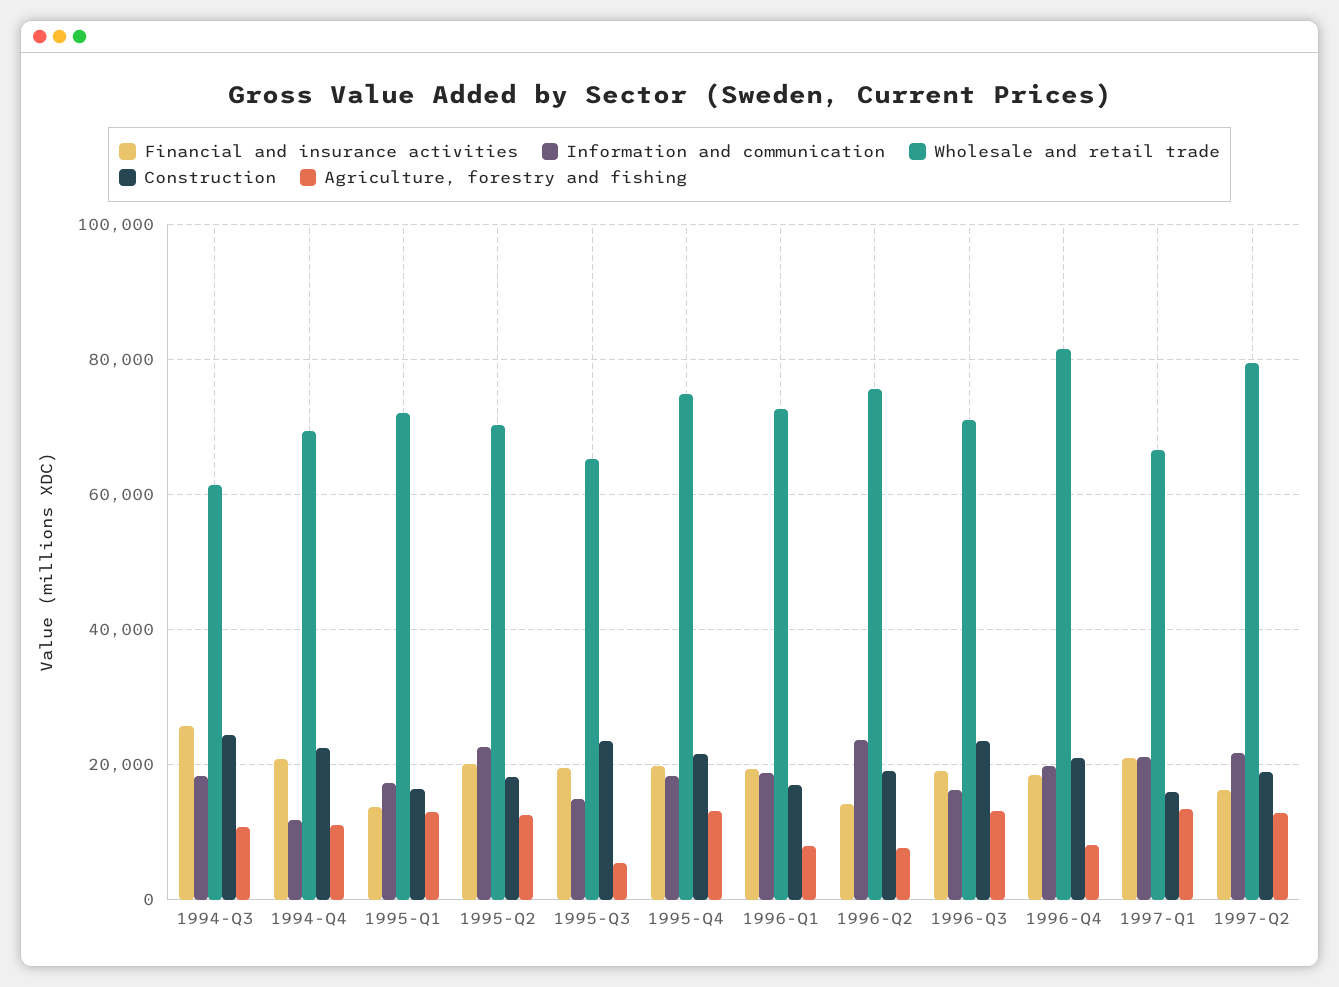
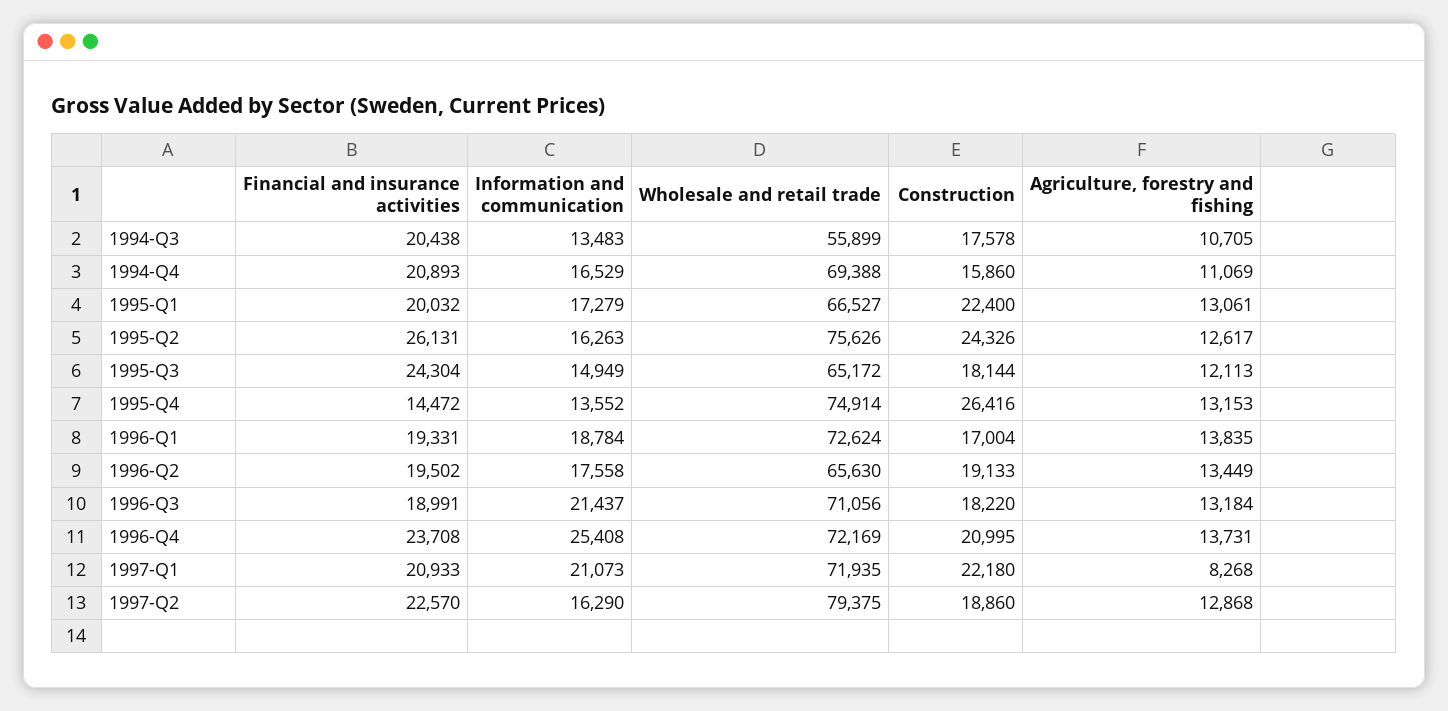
  {
    "Financial and insurance activities": {
-     "1994-Q3": 26000,
+     "1994-Q3": 20438,
      "1994-Q4": 20893,
-     "1995-Q1": 14000,
+     "1995-Q1": 20032,
-     "1995-Q2": 20000,
+     "1995-Q2": 26131,
-     "1995-Q3": 20000,
+     "1995-Q3": 24304,
-     "1995-Q4": 20000,
+     "1995-Q4": 14472,
      "1996-Q1": 19331,
-     "1996-Q2": 14000,
+     "1996-Q2": 19502,
      "1996-Q3": 18991,
-     "1996-Q4": 18000,
+     "1996-Q4": 23708,
      "1997-Q1": 20933,
-     "1997-Q2": 16000
+     "1997-Q2": 22570
    },
    "Information and communication": {
-     "1994-Q3": 18000,
+     "1994-Q3": 13483,
-     "1994-Q4": 12000,
+     "1994-Q4": 16529,
      "1995-Q1": 17279,
-     "1995-Q2": 22000,
+     "1995-Q2": 16263,
      "1995-Q3": 14949,
-     "1995-Q4": 18000,
+     "1995-Q4": 13552,
      "1996-Q1": 18784,
-     "1996-Q2": 24000,
+     "1996-Q2": 17558,
-     "1996-Q3": 16000,
+     "1996-Q3": 21437,
-     "1996-Q4": 20000,
+     "1996-Q4": 25408,
      "1997-Q1": 21073,
-     "1997-Q2": 22000
+     "1997-Q2": 16290
    },
    "Wholesale and retail trade": {
-     "1994-Q3": 62000,
+     "1994-Q3": 55899,
      "1994-Q4": 69388,
-     "1995-Q1": 72000,
+     "1995-Q1": 66527,
-     "1995-Q2": 70000,
+     "1995-Q2": 75626,
      "1995-Q3": 65172,
      "1995-Q4": 74914,
      "1996-Q1": 72624,
-     "1996-Q2": 76000,
+     "1996-Q2": 65630,
      "1996-Q3": 71056,
-     "1996-Q4": 82000,
+     "1996-Q4": 72169,
-     "1997-Q1": 66000,
+     "1997-Q1": 71935,
      "1997-Q2": 79375
    },
    "Construction": {
-     "1994-Q3": 24000,
+     "1994-Q3": 17578,
-     "1994-Q4": 22000,
+     "1994-Q4": 15860,
-     "1995-Q1": 16000,
+     "1995-Q1": 22400,
-     "1995-Q2": 18000,
+     "1995-Q2": 24326,
-     "1995-Q3": 24000,
+     "1995-Q3": 18144,
-     "1995-Q4": 22000,
+     "1995-Q4": 26416,
      "1996-Q1": 17004,
      "1996-Q2": 19133,
-     "1996-Q3": 24000,
+     "1996-Q3": 18220,
      "1996-Q4": 20995,
-     "1997-Q1": 16000,
+     "1997-Q1": 22180,
      "1997-Q2": 18860
    },
    "Agriculture, forestry and fishing": {
      "1994-Q3": 10705,
      "1994-Q4": 11069,
      "1995-Q1": 13061,
      "1995-Q2": 12617,
-     "1995-Q3": 6000,
+     "1995-Q3": 12113,
      "1995-Q4": 13153,
-     "1996-Q1": 8000,
+     "1996-Q1": 13835,
-     "1996-Q2": 8000,
+     "1996-Q2": 13449,
      "1996-Q3": 13184,
-     "1996-Q4": 8000,
+     "1996-Q4": 13731,
-     "1997-Q1": 14000,
+     "1997-Q1": 8268,
      "1997-Q2": 12868
    }
  }

